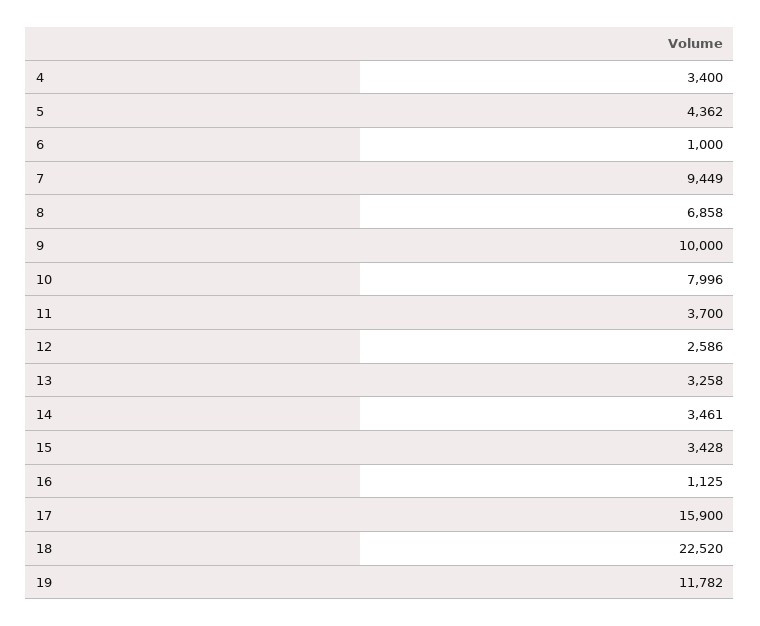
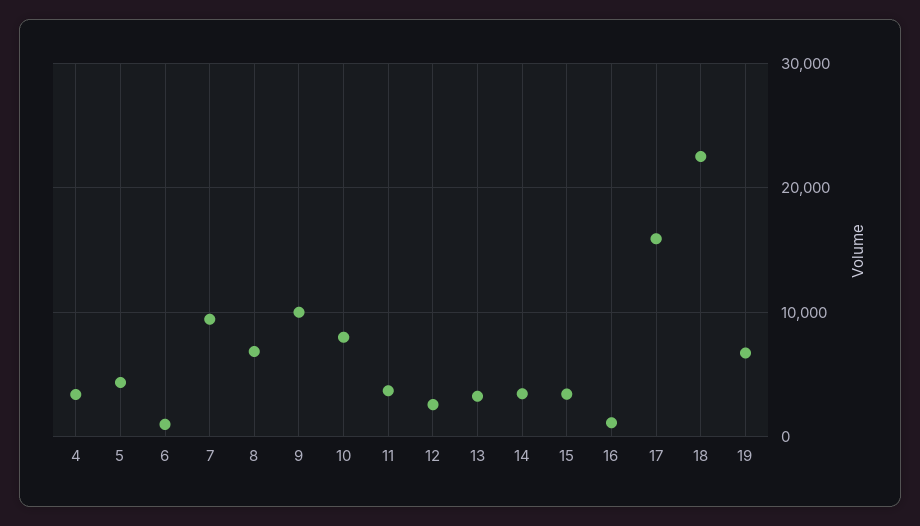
  {
    "4": 3400,
    "5": 4362,
    "6": 1000,
    "7": 9449,
    "8": 6858,
    "9": 10000,
    "10": 7996,
    "11": 3700,
    "12": 2586,
    "13": 3258,
    "14": 3461,
    "15": 3428,
    "16": 1125,
    "17": 15900,
    "18": 22520,
-   "19": 11782
+   "19": 7000
  }

